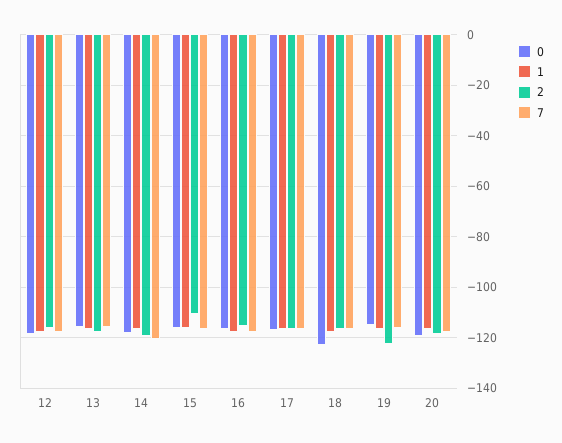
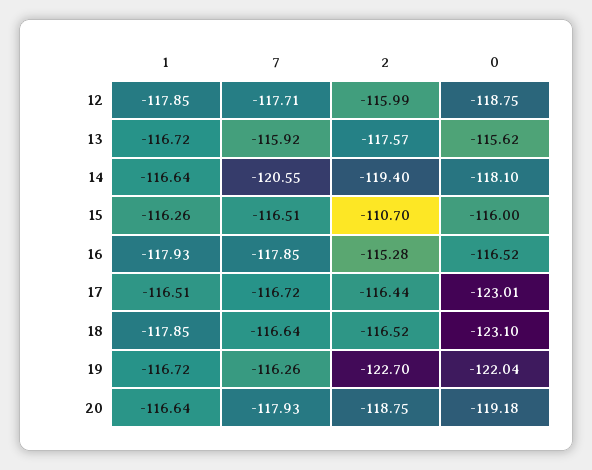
  {
    "0": {
      "12": -118.75,
      "13": -115.62,
      "14": -118.1,
      "15": -116,
      "16": -116.52,
-     "17": -117.5,
+     "17": -123.01,
      "18": -123.1,
-     "19": -115,
+     "19": -122.04,
      "20": -119.18
    },
    "1": {
      "12": -117.85,
      "13": -116.72,
      "14": -116.64,
      "15": -116.26,
      "16": -117.93,
      "17": -116.51,
      "18": -117.85,
      "19": -116.72,
      "20": -116.64
    },
    "2": {
      "12": -115.99,
      "13": -117.57,
      "14": -119.4,
      "15": -110.7,
      "16": -115.28,
      "17": -116.44,
      "18": -116.52,
      "19": -122.7,
      "20": -118.75
    },
    "7": {
      "12": -117.71,
      "13": -115.92,
      "14": -120.55,
      "15": -116.51,
      "16": -117.85,
      "17": -116.72,
      "18": -116.64,
      "19": -116.26,
      "20": -117.93
    }
  }

